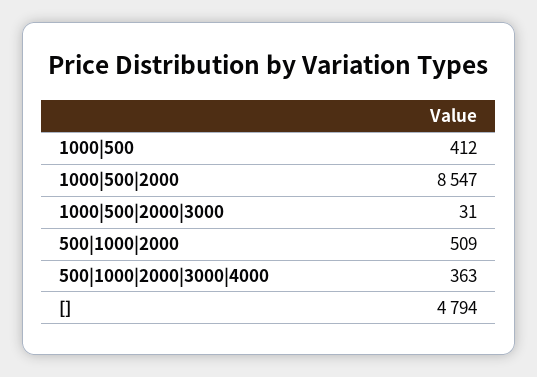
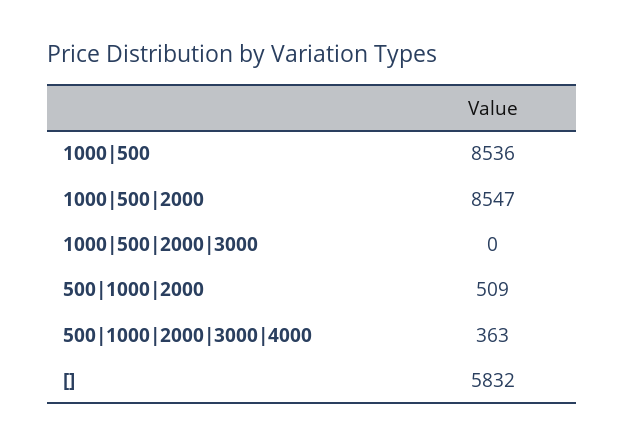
  {
-   "1000|500": 412,
+   "1000|500": 8536,
    "1000|500|2000": 8547,
-   "1000|500|2000|3000": 31,
+   "1000|500|2000|3000": 0,
    "500|1000|2000": 509,
    "500|1000|2000|3000|4000": 363,
-   "[]": 4794
+   "[]": 5832
  }

